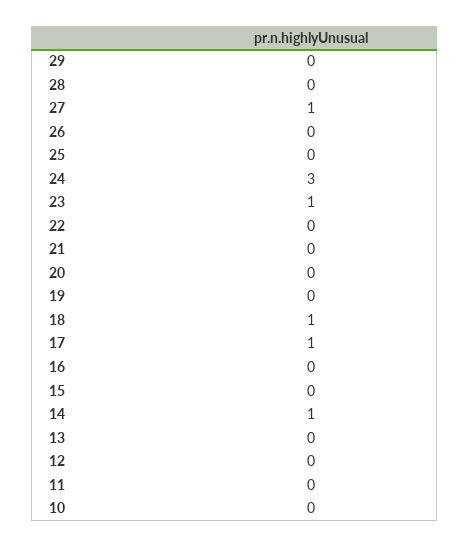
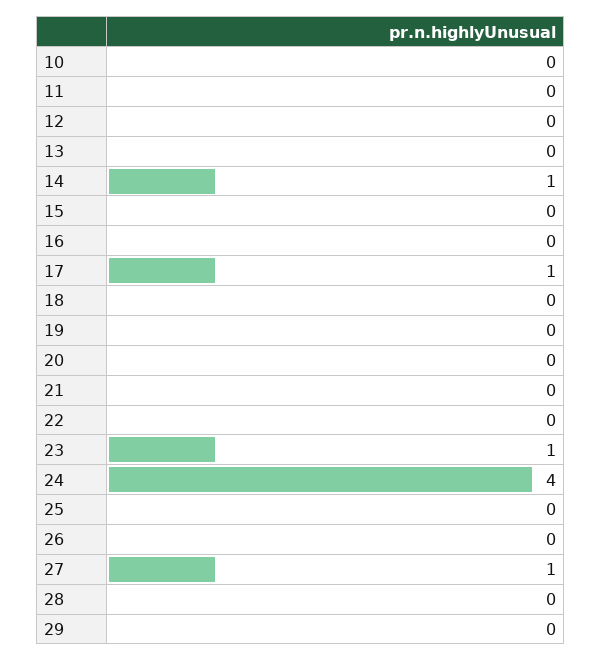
  {
    "29": 0,
    "28": 0,
    "27": 1,
    "26": 0,
    "25": 0,
-   "24": 3,
+   "24": 4,
    "23": 1,
    "22": 0,
    "21": 0,
    "20": 0,
    "19": 0,
-   "18": 1,
+   "18": 0,
    "17": 1,
    "16": 0,
    "15": 0,
    "14": 1,
    "13": 0,
    "12": 0,
    "11": 0,
    "10": 0
  }

